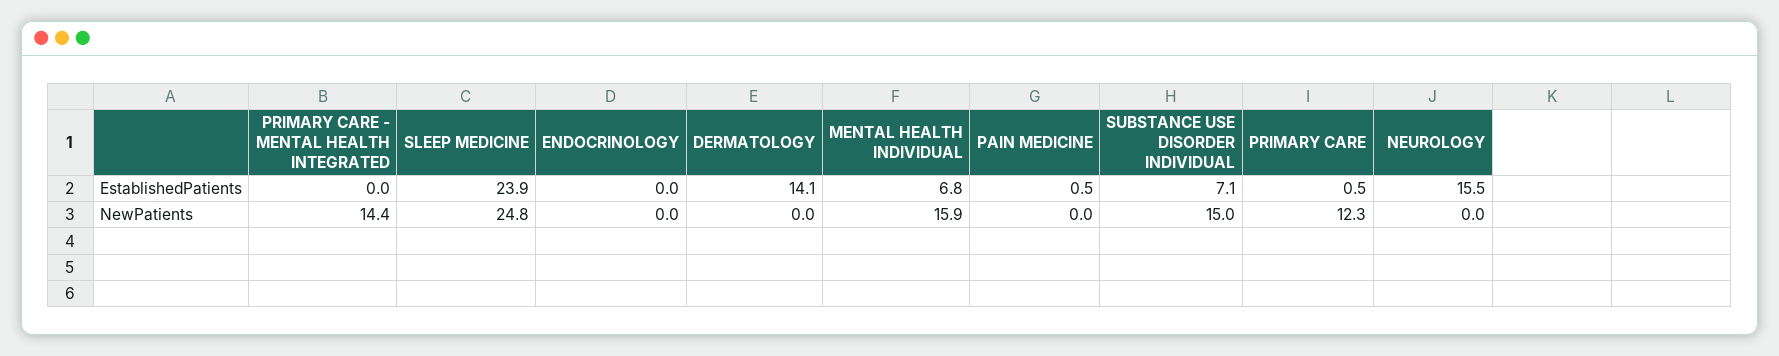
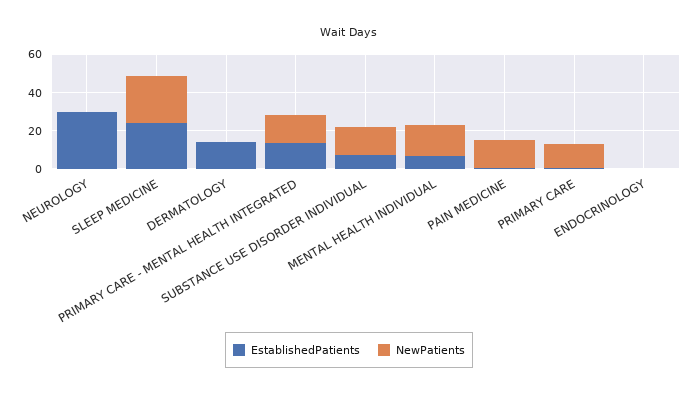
  {
    "EstablishedPatients": {
-     "PRIMARY CARE - MENTAL HEALTH INTEGRATED": 0,
+     "PRIMARY CARE - MENTAL HEALTH INTEGRATED": 15,
      "SLEEP MEDICINE": 23.9,
      "ENDOCRINOLOGY": 0,
      "DERMATOLOGY": 14.1,
      "MENTAL HEALTH INDIVIDUAL": 6.8,
      "PAIN MEDICINE": 0.5,
      "SUBSTANCE USE DISORDER INDIVIDUAL": 7.1,
      "PRIMARY CARE": 0.5,
-     "NEUROLOGY": 15.5
+     "NEUROLOGY": 30
    },
    "NewPatients": {
      "PRIMARY CARE - MENTAL HEALTH INTEGRATED": 14.4,
      "SLEEP MEDICINE": 24.8,
      "ENDOCRINOLOGY": 0,
      "DERMATOLOGY": 0,
      "MENTAL HEALTH INDIVIDUAL": 15.9,
-     "PAIN MEDICINE": 0,
+     "PAIN MEDICINE": 15,
      "SUBSTANCE USE DISORDER INDIVIDUAL": 15,
      "PRIMARY CARE": 12.3,
      "NEUROLOGY": 0
    }
  }

